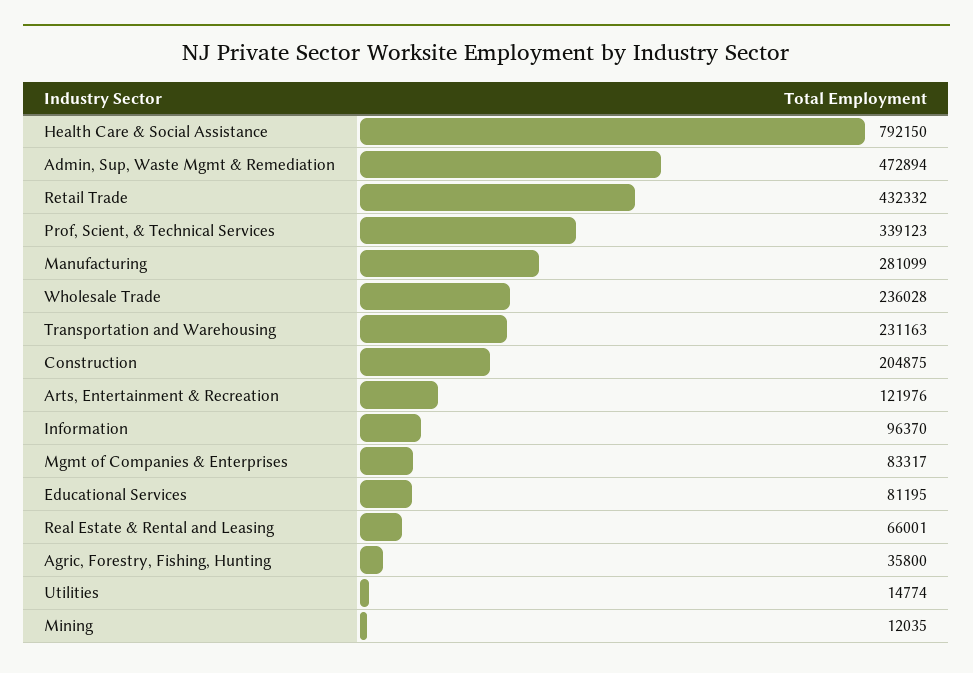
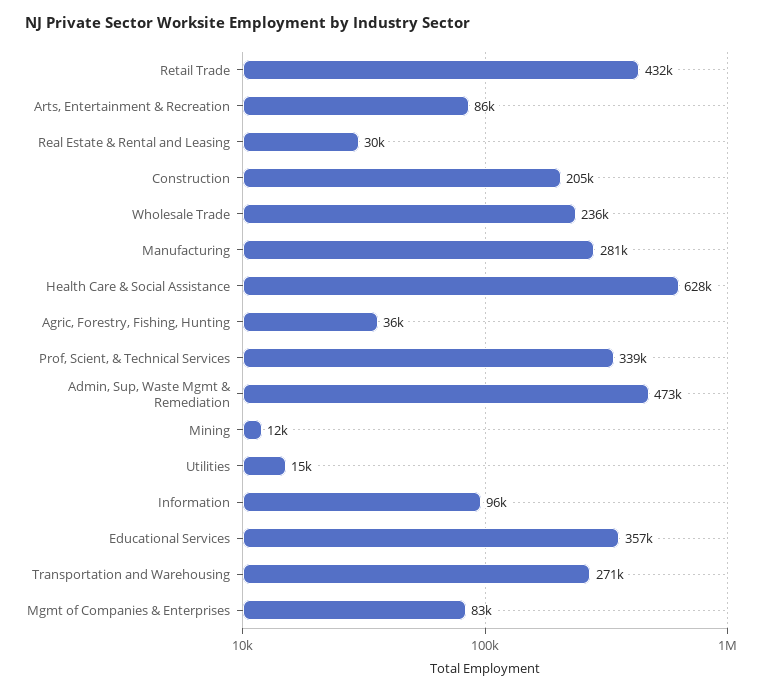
  {
-   "Health Care & Social Assistance": 792150,
+   "Health Care & Social Assistance": 628000,
    "Admin, Sup, Waste Mgmt & Remediation": 472894,
    "Retail Trade": 432332,
    "Prof, Scient, & Technical Services": 339123,
    "Manufacturing": 281099,
    "Wholesale Trade": 236028,
-   "Transportation and Warehousing": 231163,
+   "Transportation and Warehousing": 271000,
    "Construction": 204875,
-   "Arts, Entertainment & Recreation": 121976,
+   "Arts, Entertainment & Recreation": 86000,
    "Information": 96370,
    "Mgmt of Companies & Enterprises": 83317,
-   "Educational Services": 81195,
+   "Educational Services": 357000,
-   "Real Estate & Rental and Leasing": 66001,
+   "Real Estate & Rental and Leasing": 30000,
    "Agric, Forestry, Fishing, Hunting": 35800,
    "Utilities": 14774,
    "Mining": 12035
  }

